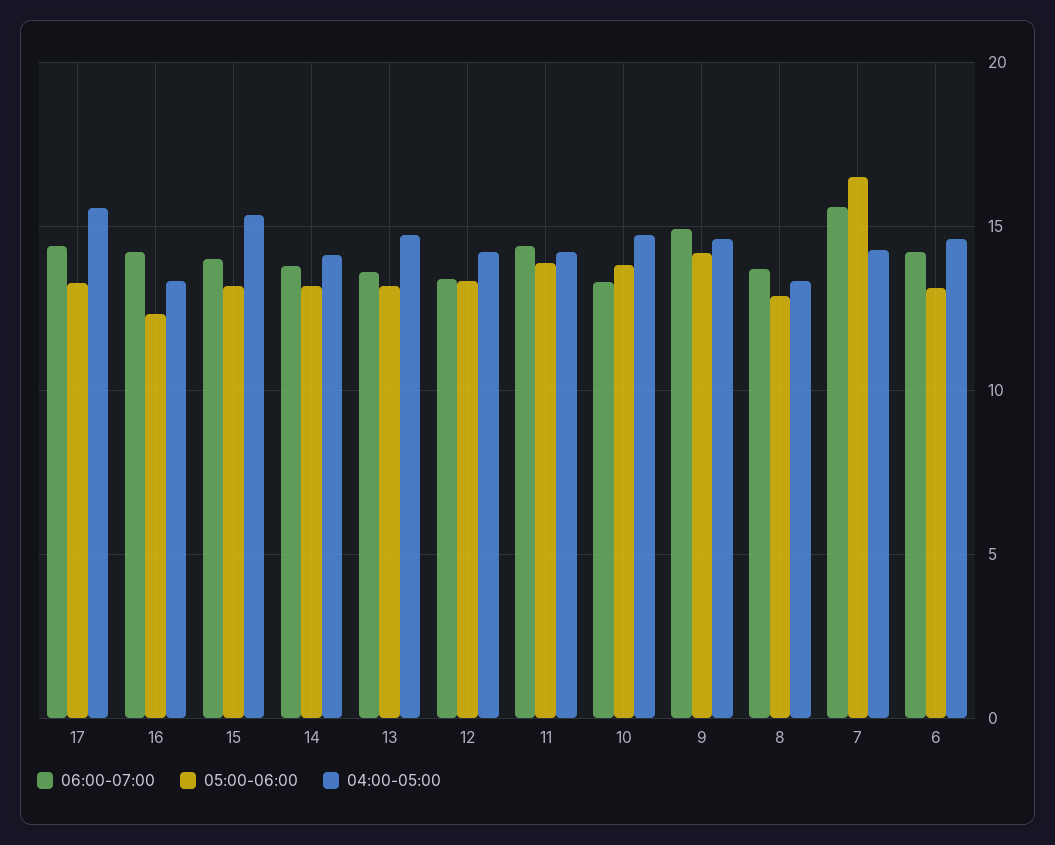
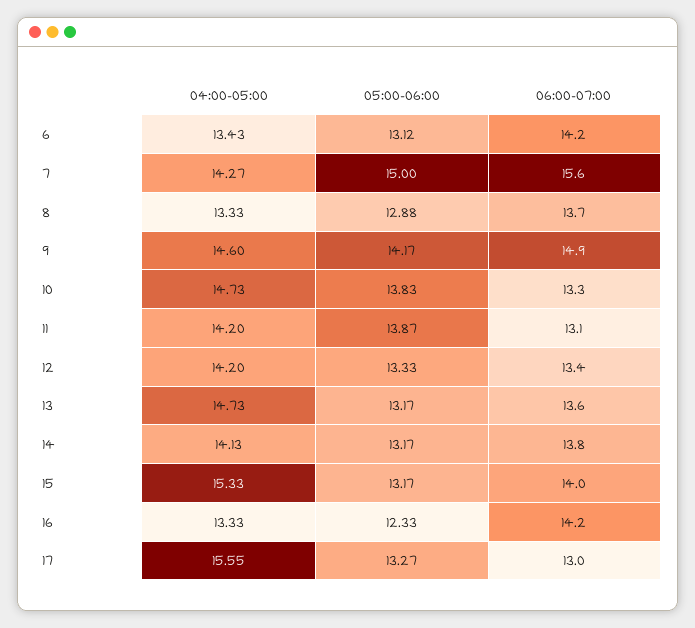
  {
    "06:00-07:00": {
-     "17": 14.5,
+     "17": 13,
      "16": 14.2,
      "15": 14,
      "14": 13.8,
      "13": 13.6,
      "12": 13.4,
-     "11": 14.5,
+     "11": 13.1,
      "10": 13.3,
      "9": 14.9,
      "8": 13.7,
      "7": 15.6,
      "6": 14.2
    },
    "05:00-06:00": {
      "17": 13.27,
      "16": 12.33,
      "15": 13.17,
      "14": 13.17,
      "13": 13.17,
      "12": 13.33,
      "11": 13.87,
      "10": 13.83,
      "9": 14.17,
      "8": 12.88,
-     "7": 16.5,
+     "7": 15,
      "6": 13.12
    },
    "04:00-05:00": {
      "17": 15.55,
      "16": 13.33,
      "15": 15.33,
      "14": 14.13,
      "13": 14.73,
      "12": 14.2,
      "11": 14.2,
      "10": 14.73,
      "9": 14.6,
      "8": 13.33,
      "7": 14.27,
-     "6": 14.5
+     "6": 13.43
    }
  }

